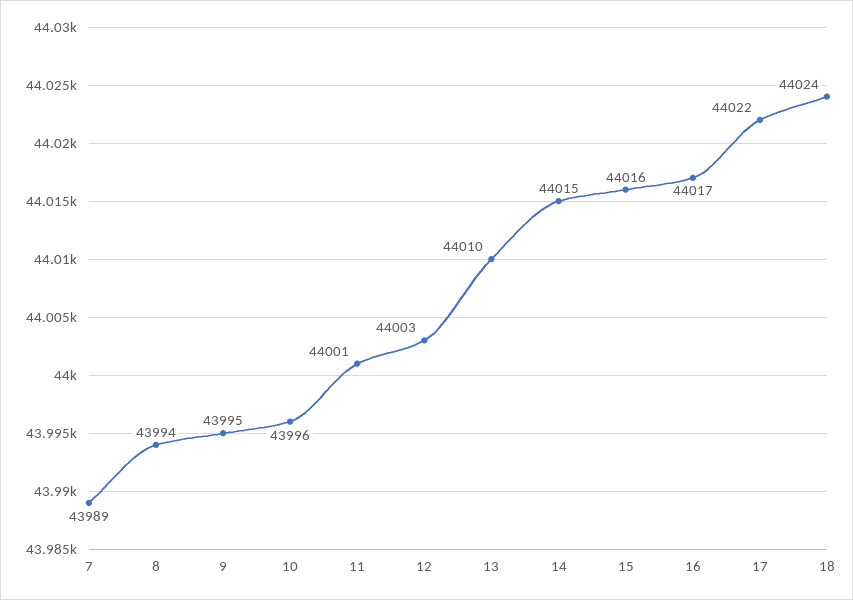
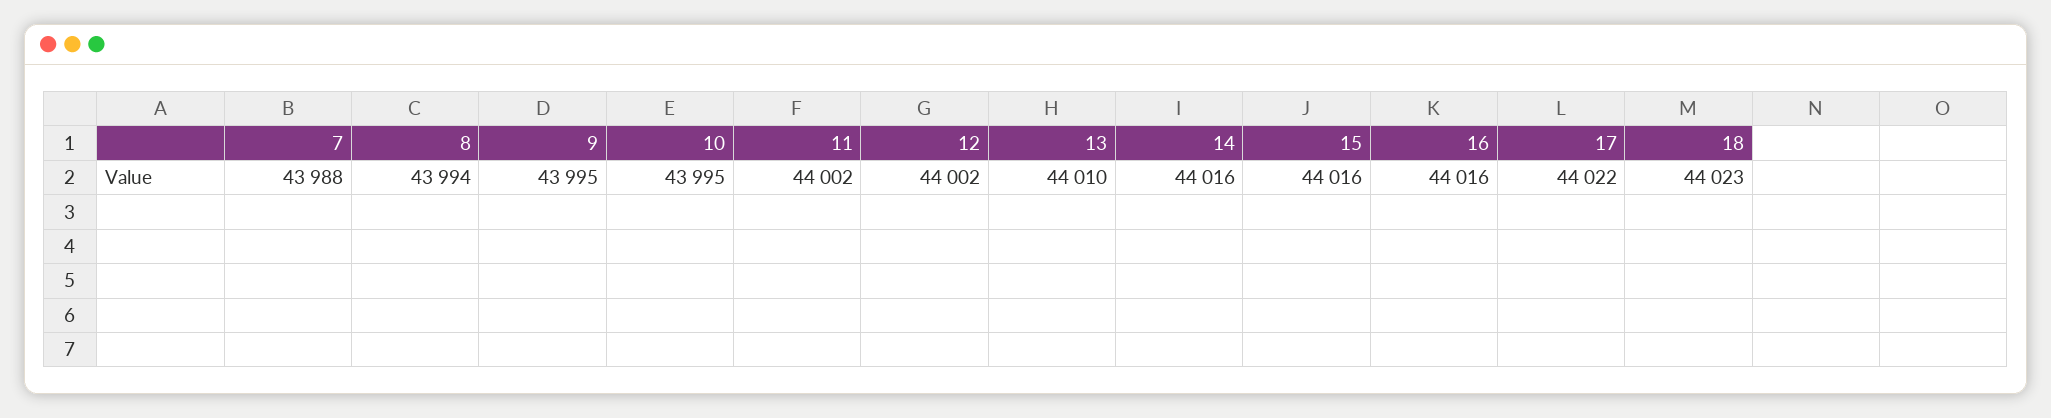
  {
-   "7": 43989,
+   "7": 43988,
    "8": 43994,
    "9": 43995,
-   "10": 43996,
+   "10": 43995,
-   "11": 44001,
+   "11": 44002,
-   "12": 44003,
+   "12": 44002,
    "13": 44010,
-   "14": 44015,
+   "14": 44016,
    "15": 44016,
-   "16": 44017,
+   "16": 44016,
    "17": 44022,
-   "18": 44024
+   "18": 44023
  }

